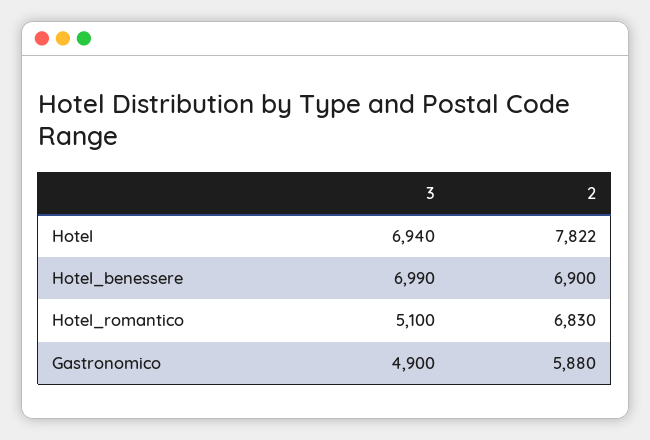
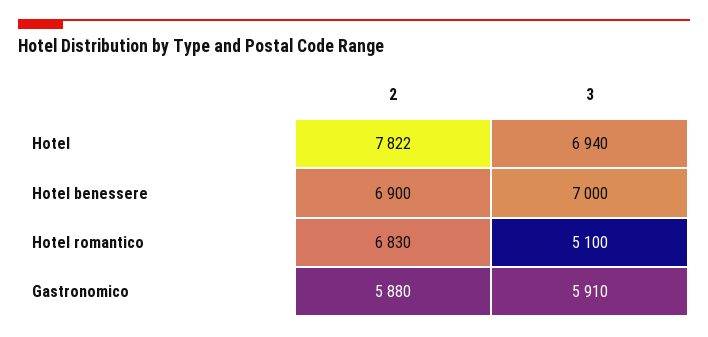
  {
    "3": {
      "Hotel": 6940,
-     "Hotel_benessere": 6990,
+     "Hotel_benessere": 7000,
      "Hotel_romantico": 5100,
-     "Gastronomico": 4900
+     "Gastronomico": 5910
    },
    "2": {
      "Hotel": 7822,
      "Hotel_benessere": 6900,
      "Hotel_romantico": 6830,
      "Gastronomico": 5880
    }
  }

